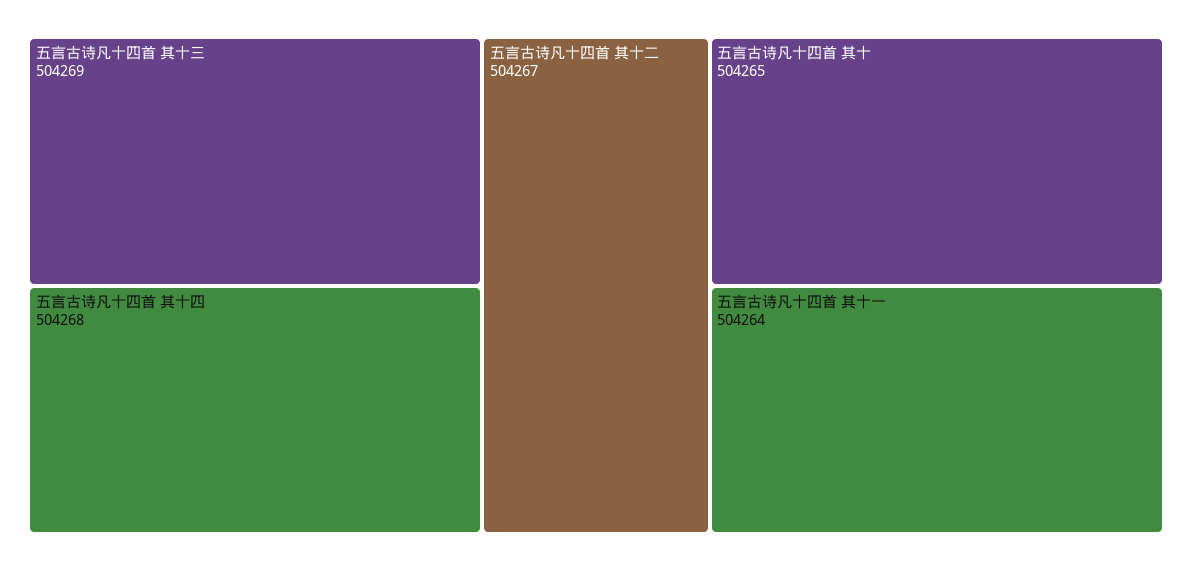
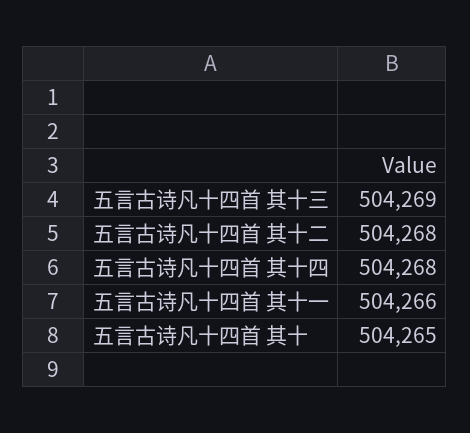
  {
    "五言古诗凡十四首 其十三": 504269,
    "五言古诗凡十四首 其十四": 504268,
-   "五言古诗凡十四首 其十二": 504267,
+   "五言古诗凡十四首 其十二": 504268,
    "五言古诗凡十四首 其十": 504265,
-   "五言古诗凡十四首 其十一": 504264
+   "五言古诗凡十四首 其十一": 504266
  }

